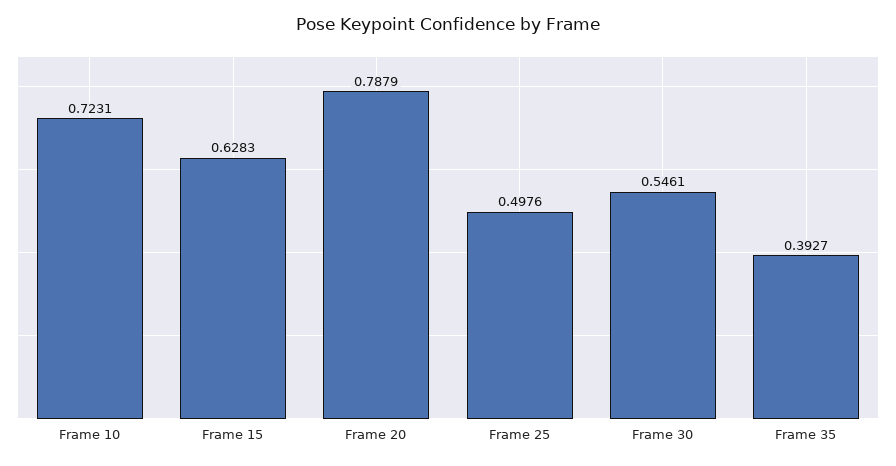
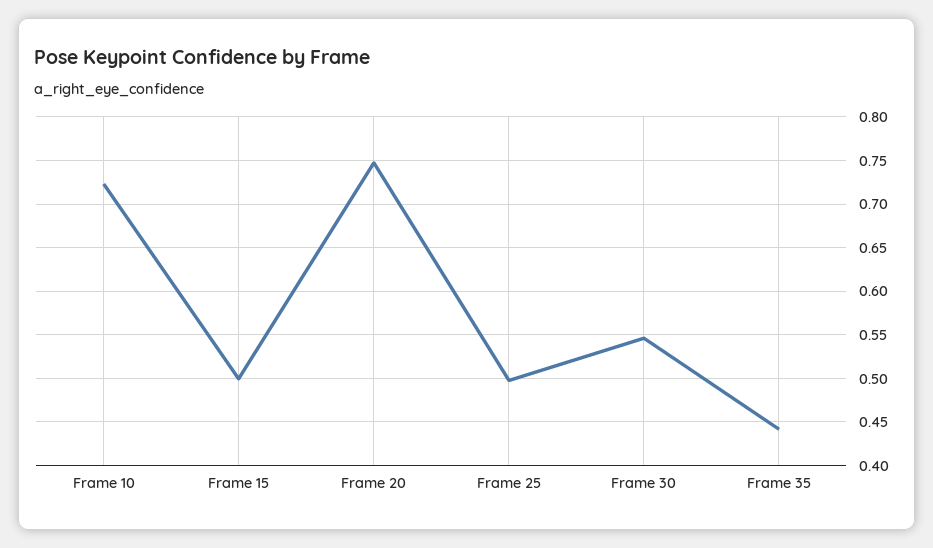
  {
    "Frame 10": 0.7231,
-   "Frame 15": 0.6283,
+   "Frame 15": 0.5,
-   "Frame 20": 0.7879,
+   "Frame 20": 0.75,
    "Frame 25": 0.4976,
    "Frame 30": 0.5461,
-   "Frame 35": 0.3927
+   "Frame 35": 0.44
  }

